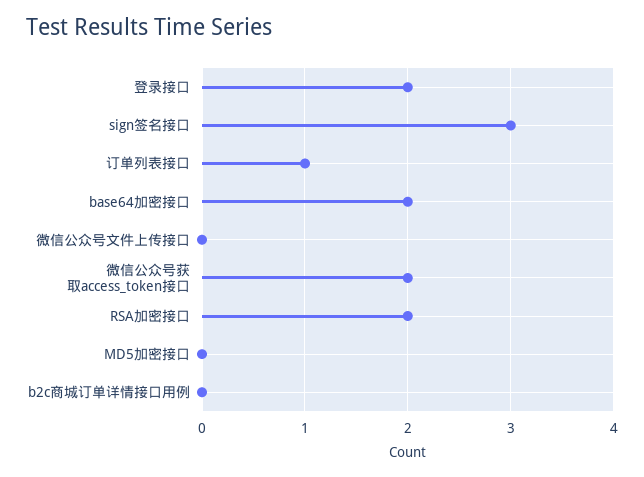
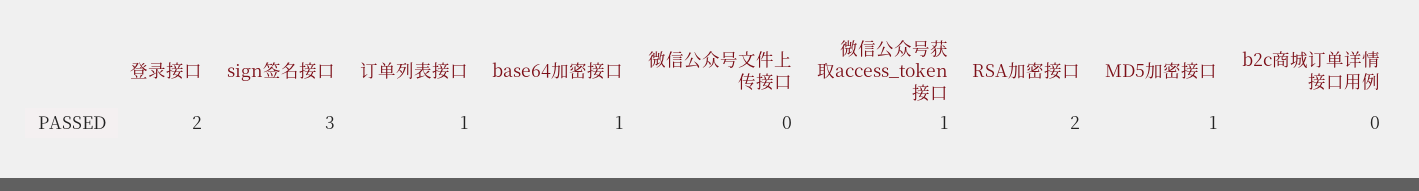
  {
    "登录接口": 2,
    "sign签名接口": 3,
    "订单列表接口": 1,
-   "base64加密接口": 2,
+   "base64加密接口": 1,
    "微信公众号文件上传接口": 0,
-   "微信公众号获取access_token接口": 2,
+   "微信公众号获取access_token接口": 1,
    "RSA加密接口": 2,
-   "MD5加密接口": 0,
+   "MD5加密接口": 1,
    "b2c商城订单详情接口用例": 0
  }

